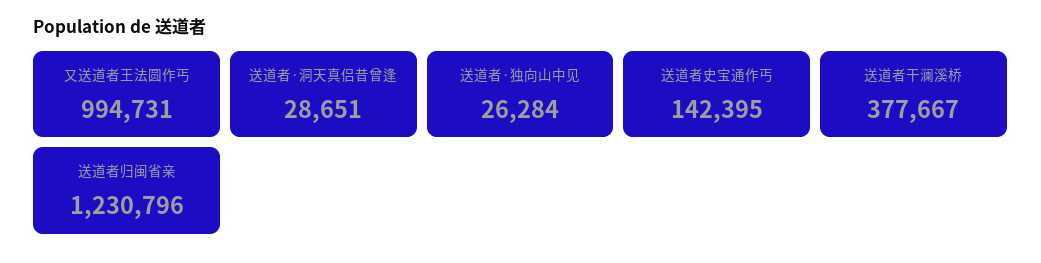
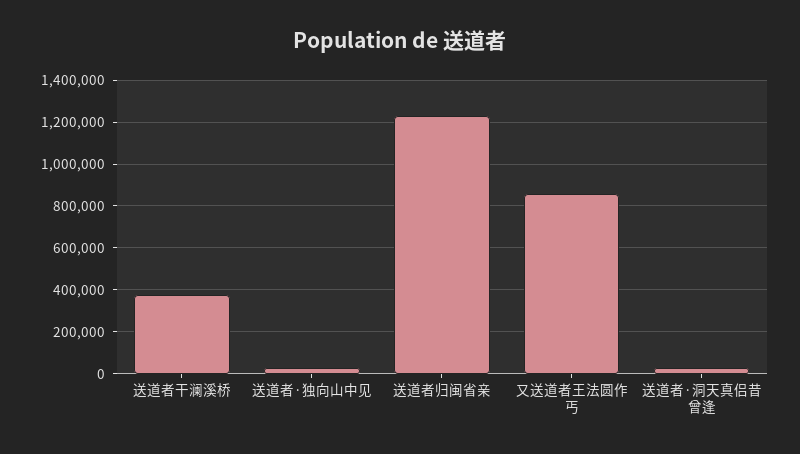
  {
-   "又送道者王法圆作丐": 994731,
+   "又送道者王法圆作丐": 850000,
    "送道者·洞天真侣昔曾逢": 28651,
    "送道者·独向山中见": 26284,
-   "送道者史宝通作丐": 142395,
    "送道者干澜溪桥": 377667,
    "送道者归闽省亲": 1230796
  }

